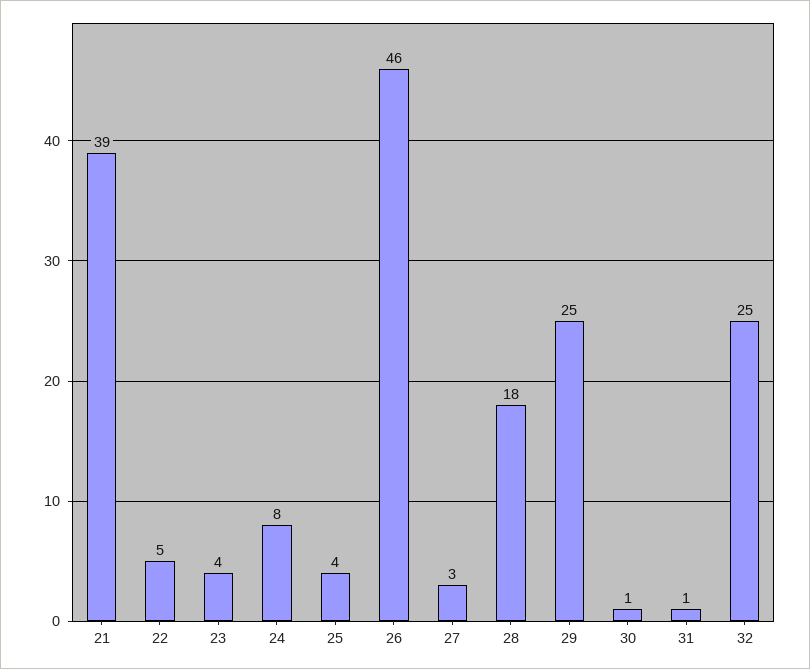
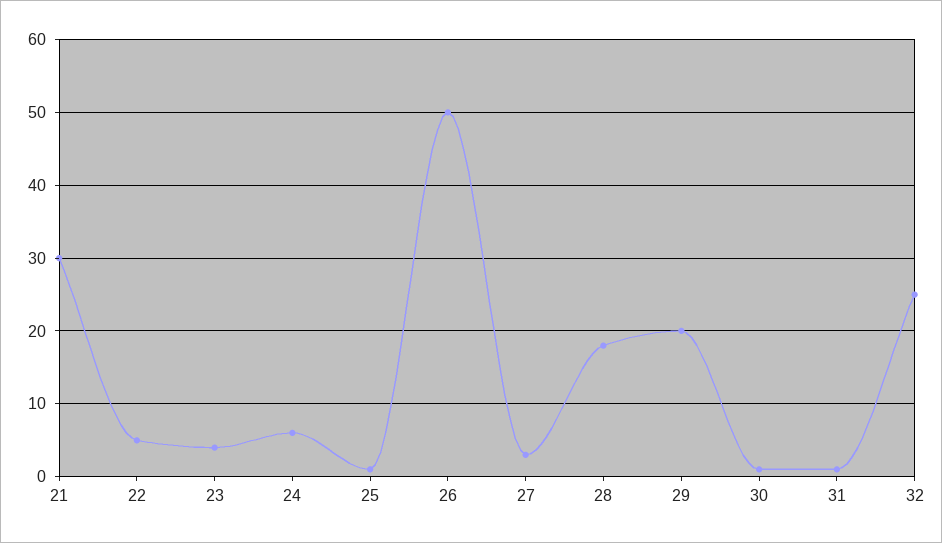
  {
-   "21": 39,
+   "21": 30,
    "22": 5,
    "23": 4,
-   "24": 8,
+   "24": 6,
-   "25": 4,
+   "25": 1,
-   "26": 46,
+   "26": 50,
    "27": 3,
    "28": 18,
-   "29": 25,
+   "29": 20,
    "30": 1,
    "31": 1,
    "32": 25
  }

